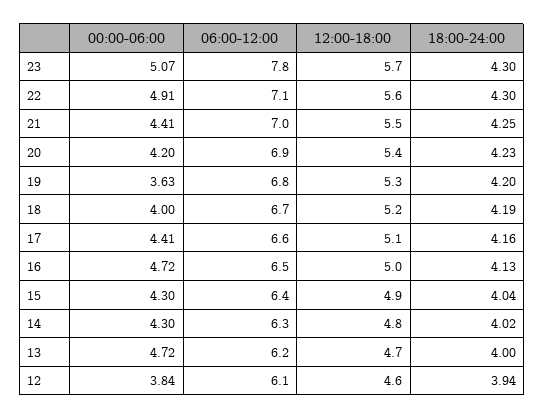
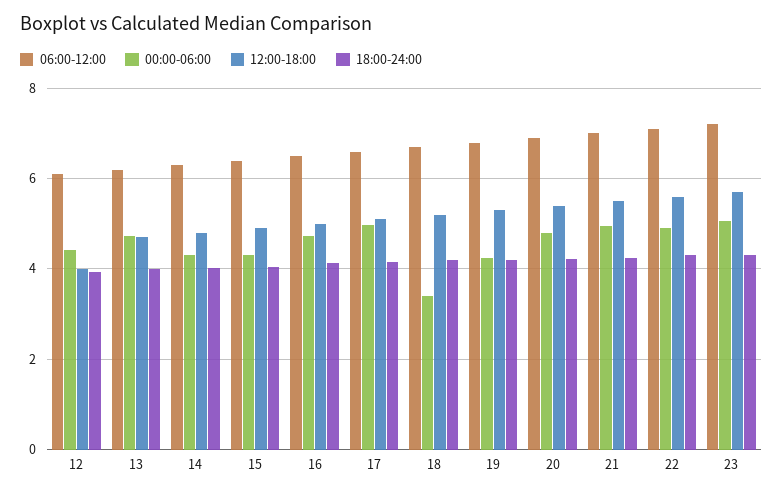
  {
    "00:00-06:00": {
      "23": 5.07,
      "22": 4.91,
-     "21": 4.41,
+     "21": 5,
-     "20": 4.2,
+     "20": 4.8,
-     "19": 3.63,
+     "19": 4.2,
-     "18": 4,
+     "18": 3.4,
-     "17": 4.41,
+     "17": 5,
      "16": 4.72,
      "15": 4.3,
      "14": 4.3,
      "13": 4.72,
-     "12": 3.84
+     "12": 4.4
    },
    "06:00-12:00": {
-     "23": 7.8,
+     "23": 7.2,
      "22": 7.1,
      "21": 7,
      "20": 6.9,
      "19": 6.8,
      "18": 6.7,
      "17": 6.6,
      "16": 6.5,
      "15": 6.4,
      "14": 6.3,
      "13": 6.2,
      "12": 6.1
    },
    "12:00-18:00": {
      "23": 5.7,
      "22": 5.6,
      "21": 5.5,
      "20": 5.4,
      "19": 5.3,
      "18": 5.2,
      "17": 5.1,
      "16": 5,
      "15": 4.9,
      "14": 4.8,
      "13": 4.7,
-     "12": 4.6
+     "12": 4
    },
    "18:00-24:00": {
      "23": 4.3,
      "22": 4.3,
      "21": 4.25,
      "20": 4.23,
      "19": 4.2,
      "18": 4.19,
      "17": 4.16,
      "16": 4.13,
      "15": 4.04,
      "14": 4.02,
      "13": 4,
      "12": 3.94
    }
  }

